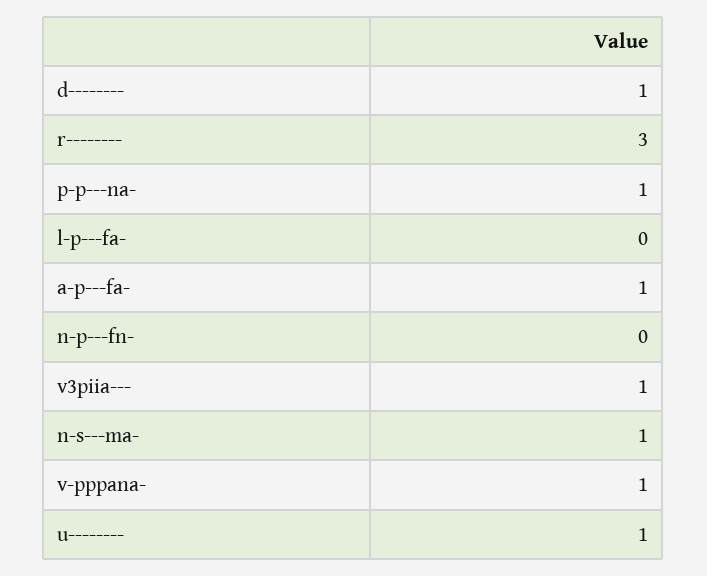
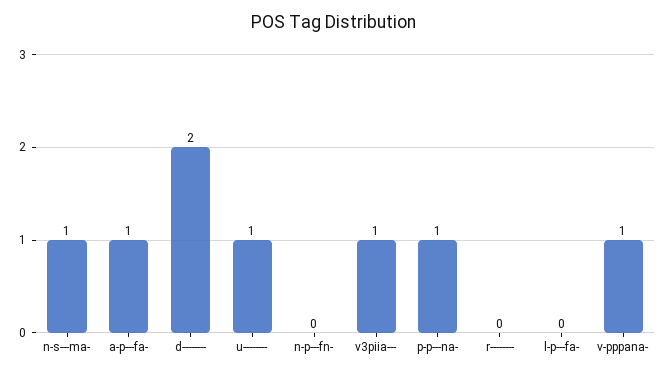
  {
-   "d--------": 1,
+   "d--------": 2,
-   "r--------": 3,
+   "r--------": 0,
    "p-p---na-": 1,
    "l-p---fa-": 0,
    "a-p---fa-": 1,
    "n-p---fn-": 0,
    "v3piia---": 1,
    "n-s---ma-": 1,
    "v-pppana-": 1,
    "u--------": 1
  }

